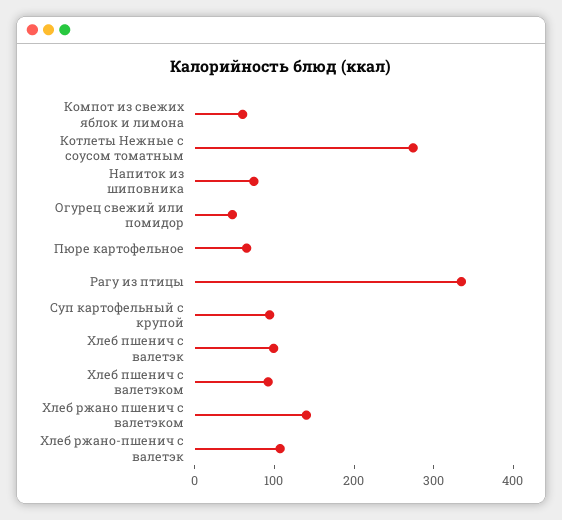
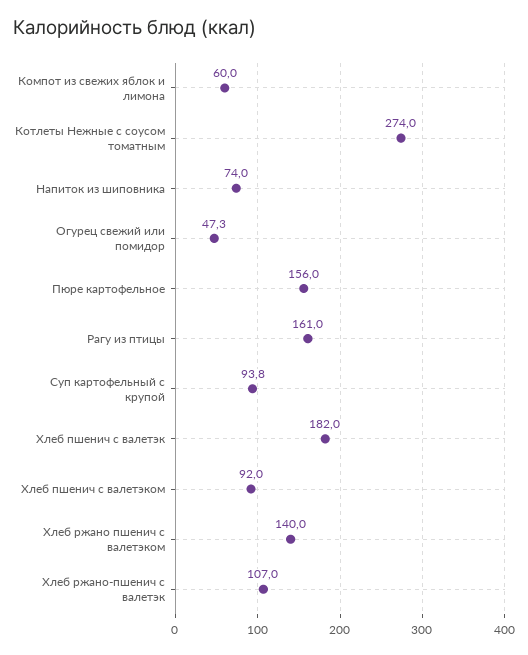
  {
    "Компот из свежих яблок и лимона": 60,
    "Котлеты Нежные с соусом томатным": 274,
    "Напиток из шиповника": 74,
    "Огурец свежий или помидор": 47.3,
-   "Пюре картофельное": 60,
+   "Пюре картофельное": 156,
-   "Рагу из птицы": 340,
+   "Рагу из птицы": 161,
    "Суп картофельный с крупой": 93.8,
-   "Хлеб пшенич с валетэк": 100,
+   "Хлеб пшенич с валетэк": 182,
    "Хлеб пшенич с валетэком": 92,
    "Хлеб ржано пшенич с валетэком": 140,
    "Хлеб ржано-пшенич с валетэк": 107
  }

